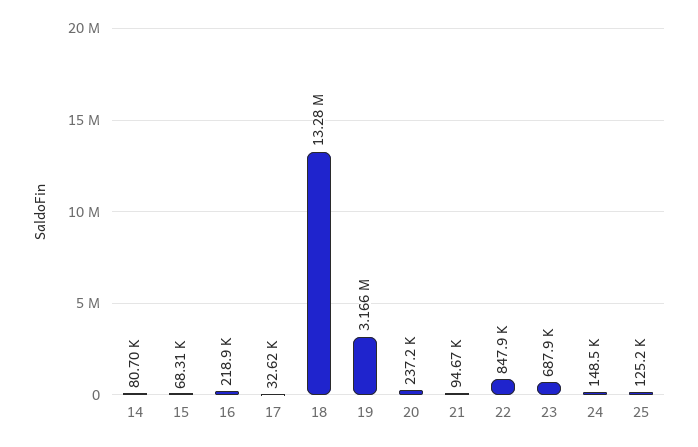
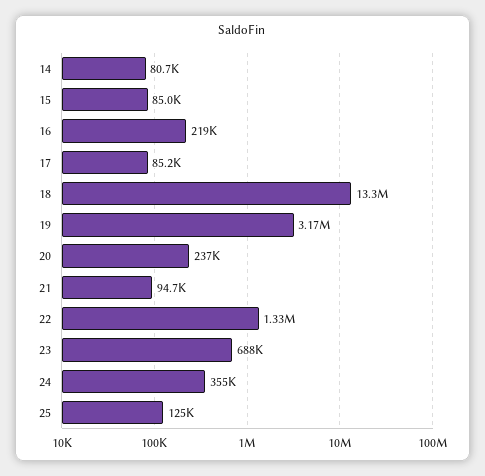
  {
    "14": 80700,
-   "15": 68310,
+   "15": 85000,
    "16": 218900,
-   "17": 32620,
+   "17": 85200,
    "18": 13280000,
    "19": 3166000,
    "20": 237200,
    "21": 94670,
-   "22": 847900,
+   "22": 1330000,
    "23": 687900,
-   "24": 148500,
+   "24": 355000,
    "25": 125200
  }

